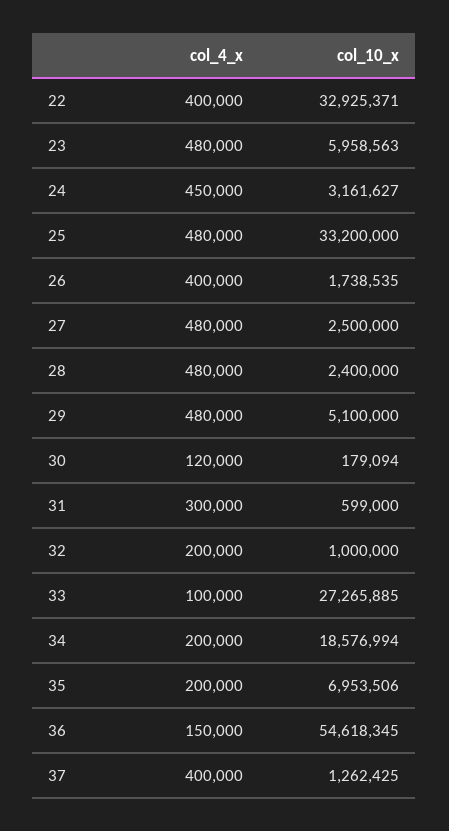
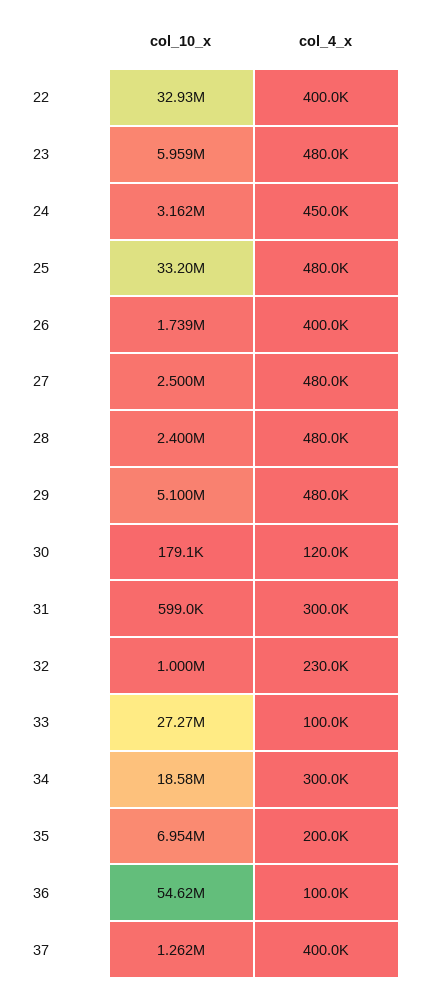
  {
    "col_4_x": {
      "22": 400000,
      "23": 480000,
      "24": 450000,
      "25": 480000,
      "26": 400000,
      "27": 480000,
      "28": 480000,
      "29": 480000,
      "30": 120000,
      "31": 300000,
-     "32": 200000,
+     "32": 230000,
      "33": 100000,
-     "34": 200000,
+     "34": 300000,
      "35": 200000,
-     "36": 150000,
+     "36": 100000,
      "37": 400000
    },
    "col_10_x": {
      "22": 32925371,
      "23": 5958563,
      "24": 3161627,
      "25": 33200000,
      "26": 1738535,
      "27": 2500000,
      "28": 2400000,
      "29": 5100000,
      "30": 179094,
      "31": 599000,
      "32": 1000000,
      "33": 27265885,
      "34": 18576994,
      "35": 6953506,
      "36": 54618345,
      "37": 1262425
    }
  }

